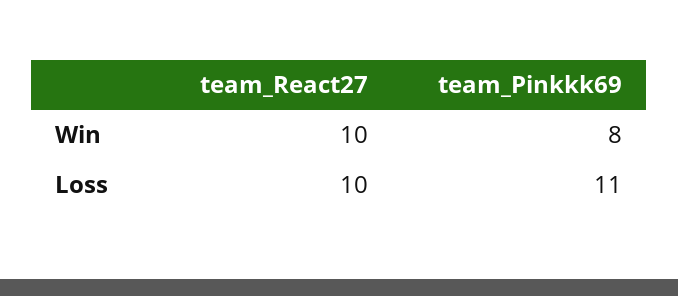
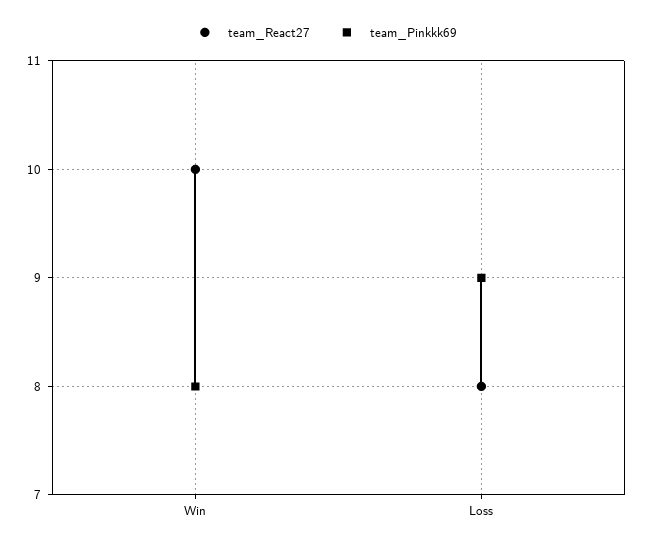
  {
    "team_React27": {
      "Win": 10,
-     "Loss": 10
+     "Loss": 8
    },
    "team_Pinkkk69": {
      "Win": 8,
-     "Loss": 11
+     "Loss": 9
    }
  }

